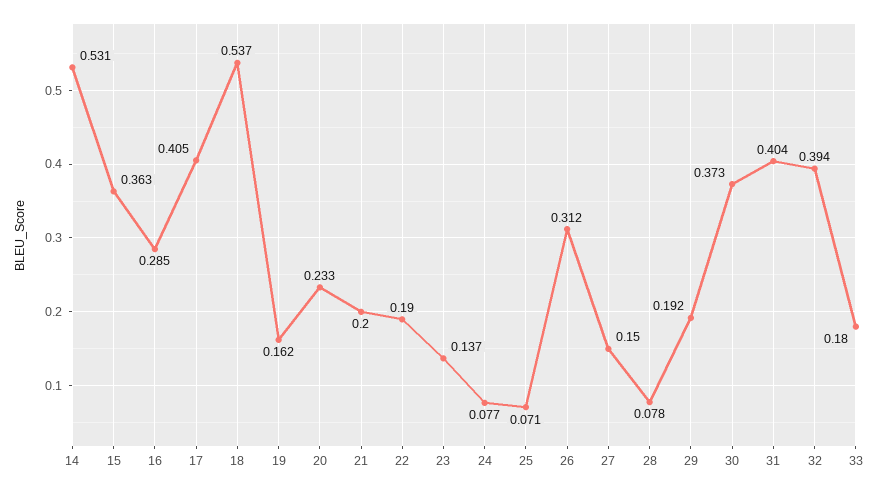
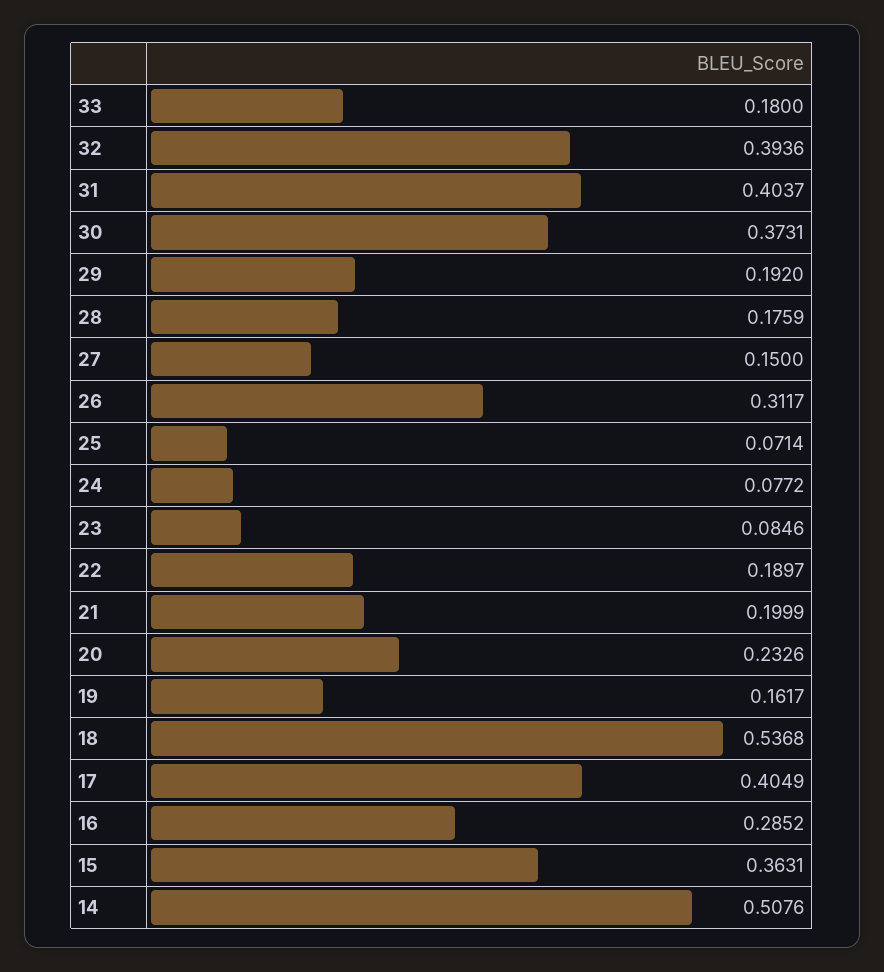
  {
-   "14": 0.531,
+   "14": 0.5076,
    "15": 0.3631,
    "16": 0.2852,
    "17": 0.4049,
    "18": 0.5368,
    "19": 0.1617,
    "20": 0.2326,
    "21": 0.1999,
    "22": 0.1897,
-   "23": 0.137,
+   "23": 0.0846,
    "24": 0.0772,
    "25": 0.0714,
    "26": 0.3117,
    "27": 0.15,
-   "28": 0.078,
+   "28": 0.1759,
    "29": 0.192,
    "30": 0.3731,
    "31": 0.4037,
    "32": 0.3936,
    "33": 0.18
  }

